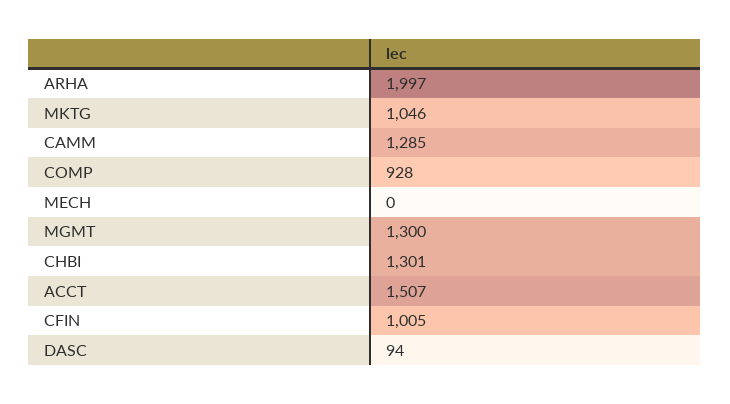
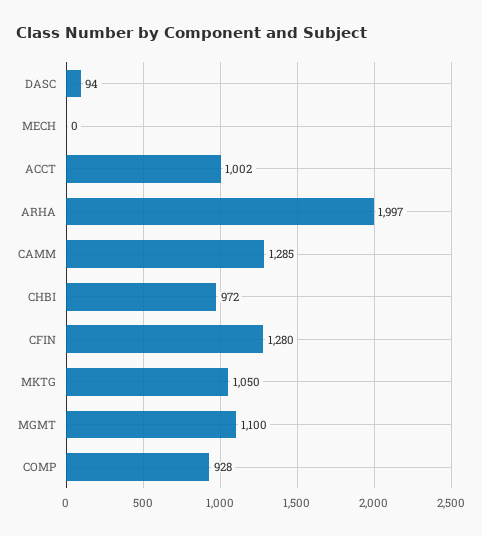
  {
    "ARHA": 1997,
-   "MKTG": 1046,
+   "MKTG": 1050,
    "CAMM": 1285,
    "COMP": 928,
    "MECH": 0,
-   "MGMT": 1300,
+   "MGMT": 1100,
-   "CHBI": 1301,
+   "CHBI": 972,
-   "ACCT": 1507,
+   "ACCT": 1002,
-   "CFIN": 1005,
+   "CFIN": 1280,
    "DASC": 94
  }

